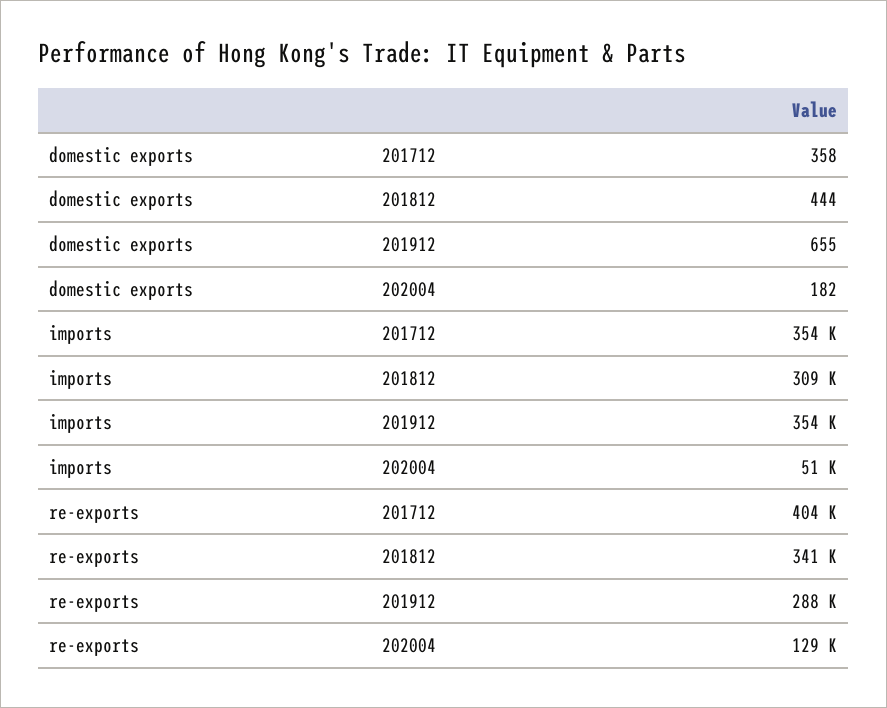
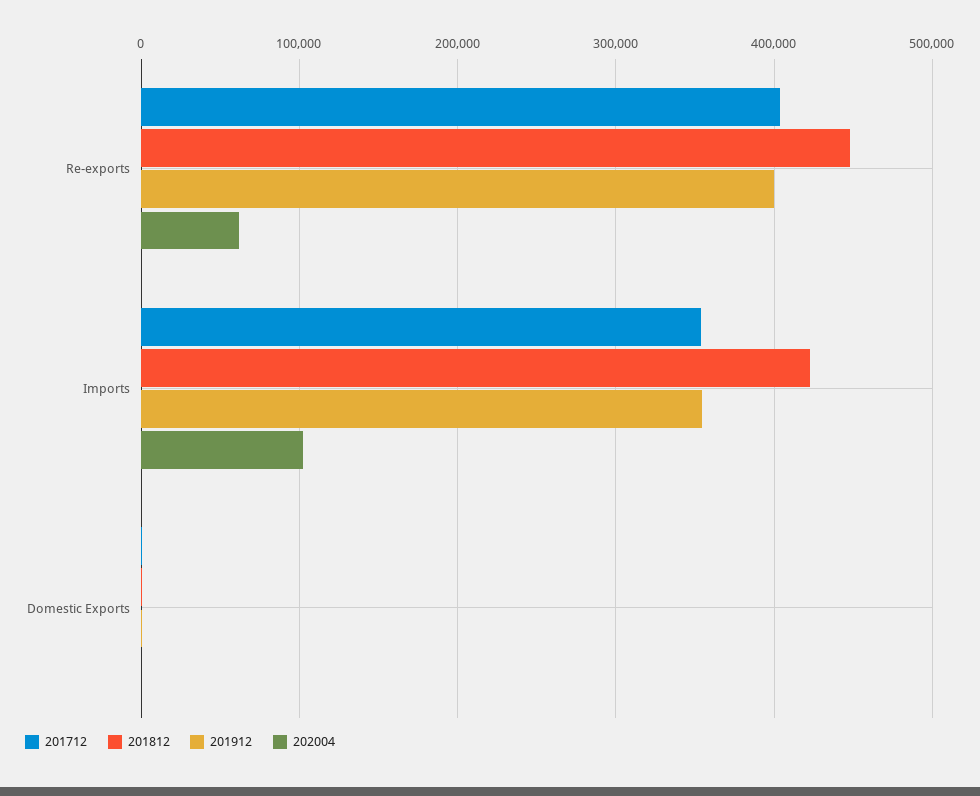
  {
    "201712": {
      "domestic exports": 358,
      "imports": 354000,
      "re-exports": 404000
    },
    "201812": {
      "domestic exports": 444,
-     "imports": 309000,
+     "imports": 420000,
-     "re-exports": 341000
+     "re-exports": 450000
    },
    "201912": {
      "domestic exports": 655,
      "imports": 354000,
-     "re-exports": 288000
+     "re-exports": 400000
    },
    "202004": {
      "domestic exports": 182,
-     "imports": 51000,
+     "imports": 100000,
-     "re-exports": 129000
+     "re-exports": 60000
    }
  }

